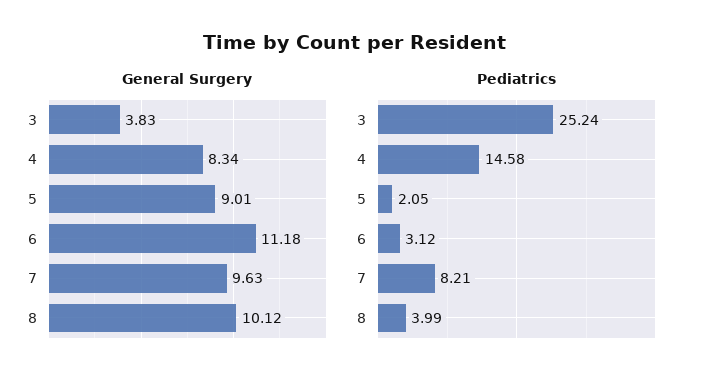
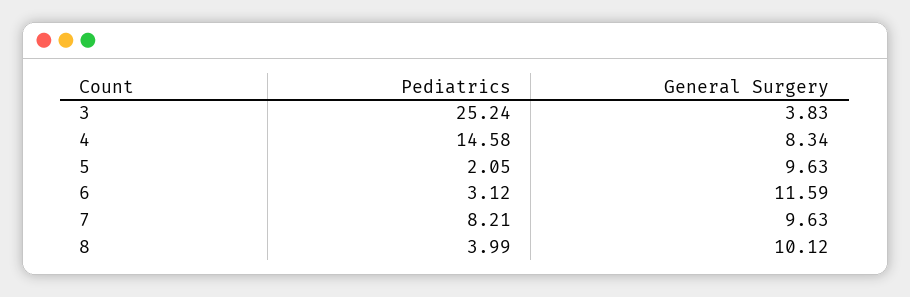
  {
    "General Surgery": {
      "3": 3.83,
      "4": 8.34,
-     "5": 9.01,
+     "5": 9.63,
-     "6": 11.18,
+     "6": 11.59,
      "7": 9.63,
      "8": 10.12
    },
    "Pediatrics": {
      "3": 25.24,
      "4": 14.58,
      "5": 2.05,
      "6": 3.12,
      "7": 8.21,
      "8": 3.99
    }
  }

